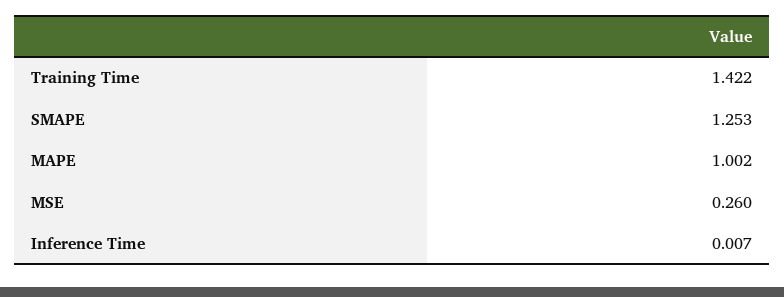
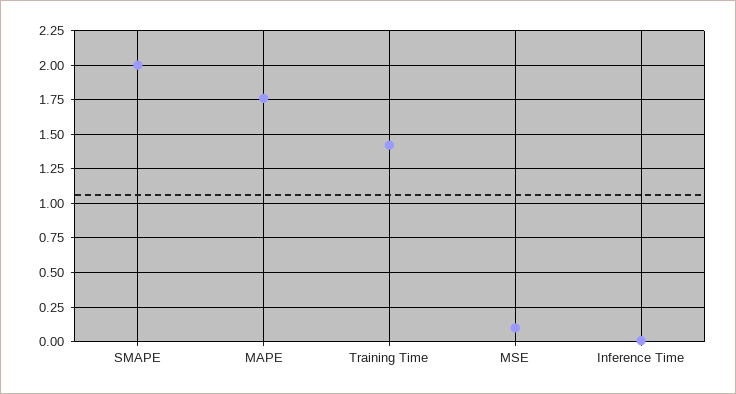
  {
    "Training Time": 1.422,
-   "SMAPE": 1.253,
+   "SMAPE": 2,
-   "MAPE": 1.002,
+   "MAPE": 1.75,
-   "MSE": 0.26,
+   "MSE": 0.1,
    "Inference Time": 0.007
  }

